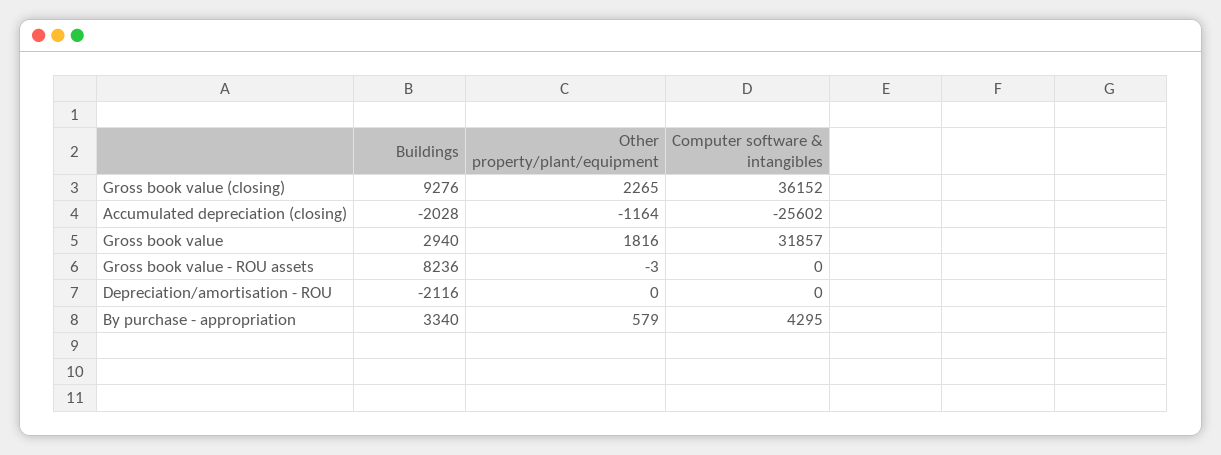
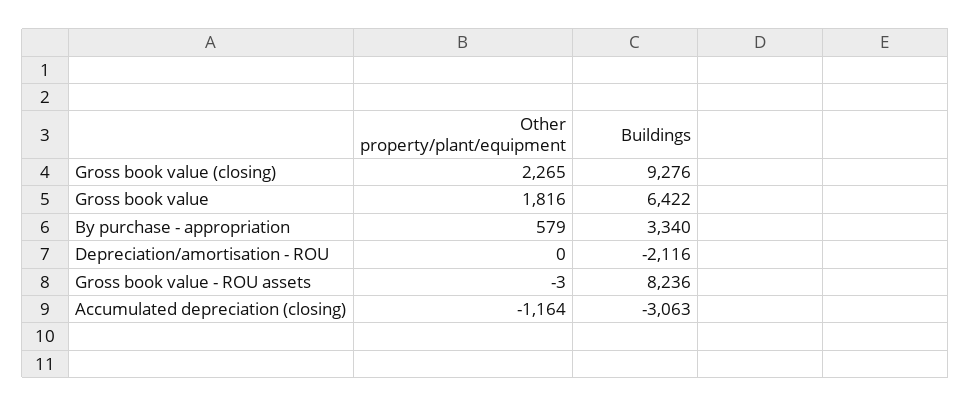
  {
    "Buildings": {
      "Gross book value (closing)": 9276,
-     "Accumulated depreciation (closing)": -2028,
+     "Accumulated depreciation (closing)": -3063,
-     "Gross book value": 2940,
+     "Gross book value": 6422,
      "Gross book value - ROU assets": 8236,
      "Depreciation/amortisation - ROU": -2116,
      "By purchase - appropriation": 3340
    },
    "Other property/plant/equipment": {
      "Gross book value (closing)": 2265,
      "Accumulated depreciation (closing)": -1164,
      "Gross book value": 1816,
      "Gross book value - ROU assets": -3,
      "Depreciation/amortisation - ROU": 0,
      "By purchase - appropriation": 579
-   },
+   }
-   "Computer software & intangibles": {
-     "Gross book value (closing)": 36152,
-     "Accumulated depreciation (closing)": -25602,
-     "Gross book value": 31857,
-     "Gross book value - ROU assets": 0,
-     "Depreciation/amortisation - ROU": 0,
-     "By purchase - appropriation": 4295
-   }
  }

